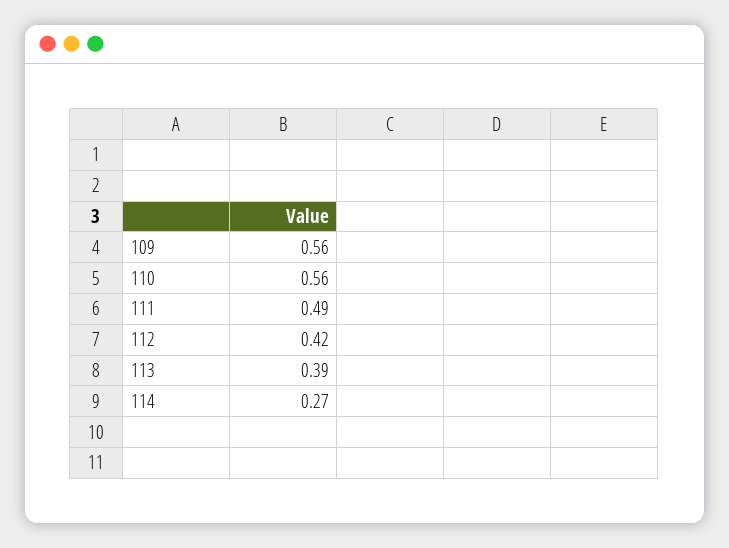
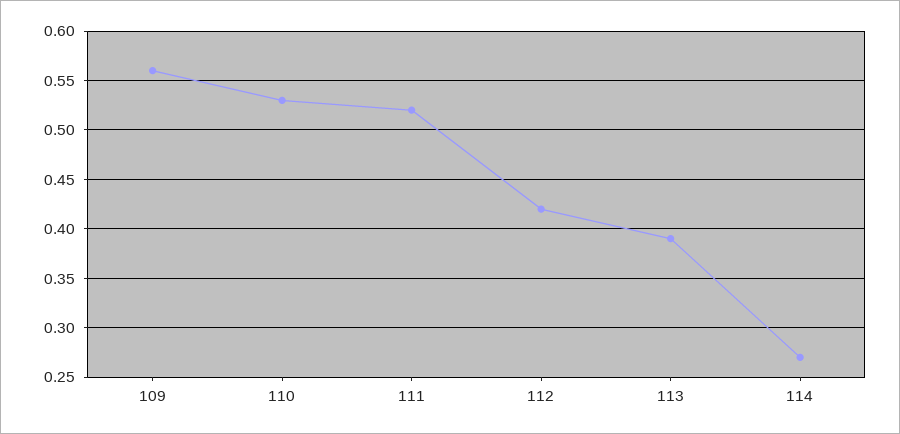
  {
    "109": 0.56,
-   "110": 0.56,
+   "110": 0.53,
-   "111": 0.49,
+   "111": 0.52,
    "112": 0.42,
    "113": 0.39,
    "114": 0.27
  }

